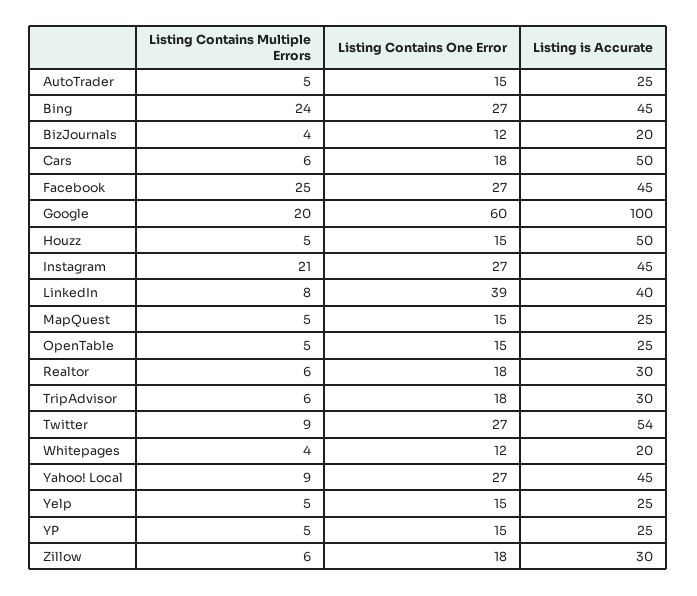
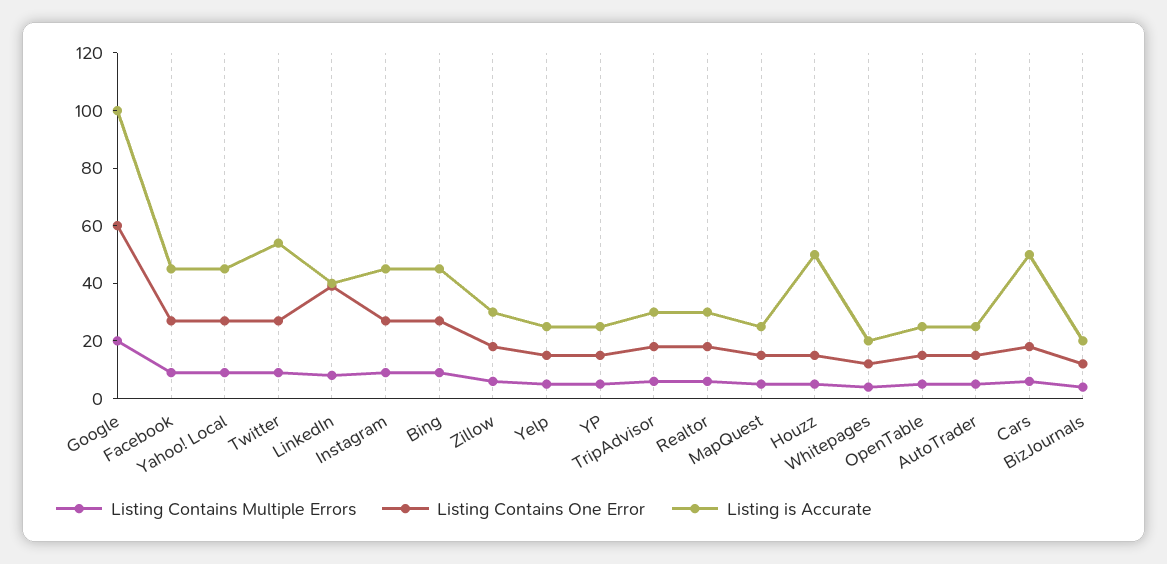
  {
    "Listing Contains Multiple Errors": {
      "AutoTrader": 5,
-     "Bing": 24,
+     "Bing": 10,
      "BizJournals": 4,
      "Cars": 6,
-     "Facebook": 25,
+     "Facebook": 10,
      "Google": 20,
      "Houzz": 5,
-     "Instagram": 21,
+     "Instagram": 10,
      "LinkedIn": 8,
      "MapQuest": 5,
      "OpenTable": 5,
      "Realtor": 6,
      "TripAdvisor": 6,
      "Twitter": 9,
      "Whitepages": 4,
      "Yahoo! Local": 9,
      "Yelp": 5,
      "YP": 5,
      "Zillow": 6
    },
    "Listing Contains One Error": {
      "AutoTrader": 15,
      "Bing": 27,
      "BizJournals": 12,
      "Cars": 18,
      "Facebook": 27,
      "Google": 60,
      "Houzz": 15,
      "Instagram": 27,
      "LinkedIn": 39,
      "MapQuest": 15,
      "OpenTable": 15,
      "Realtor": 18,
      "TripAdvisor": 18,
      "Twitter": 27,
      "Whitepages": 12,
      "Yahoo! Local": 27,
      "Yelp": 15,
      "YP": 15,
      "Zillow": 18
    },
    "Listing is Accurate": {
      "AutoTrader": 25,
      "Bing": 45,
      "BizJournals": 20,
      "Cars": 50,
      "Facebook": 45,
      "Google": 100,
      "Houzz": 50,
      "Instagram": 45,
      "LinkedIn": 40,
      "MapQuest": 25,
      "OpenTable": 25,
      "Realtor": 30,
      "TripAdvisor": 30,
      "Twitter": 54,
      "Whitepages": 20,
      "Yahoo! Local": 45,
      "Yelp": 25,
      "YP": 25,
      "Zillow": 30
    }
  }

